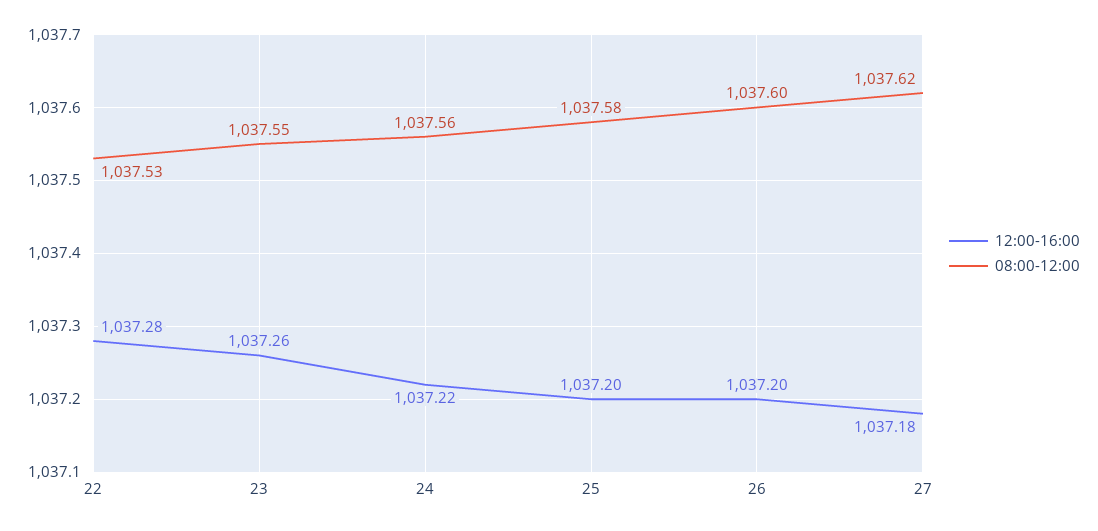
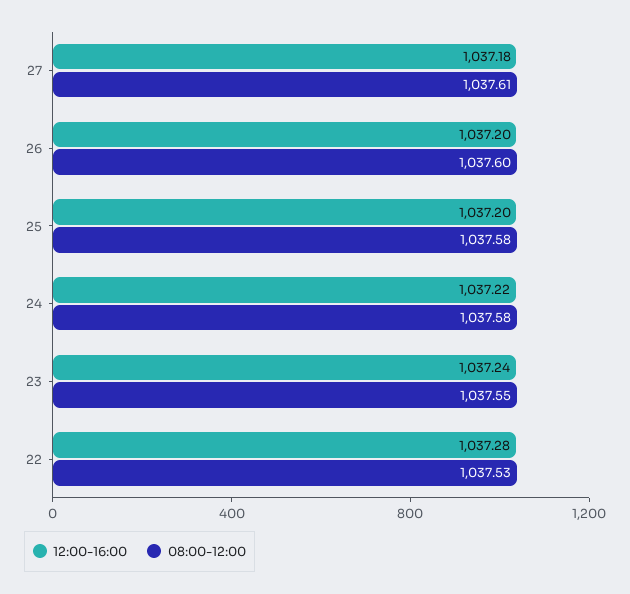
  {
    "12:00-16:00": {
      "22": 1037.28,
-     "23": 1037.26,
+     "23": 1037.24,
      "24": 1037.22,
      "25": 1037.2,
      "26": 1037.2,
      "27": 1037.18
    },
    "08:00-12:00": {
      "22": 1037.53,
      "23": 1037.55,
-     "24": 1037.56,
+     "24": 1037.58,
      "25": 1037.58,
      "26": 1037.6,
-     "27": 1037.62
+     "27": 1037.61
    }
  }

